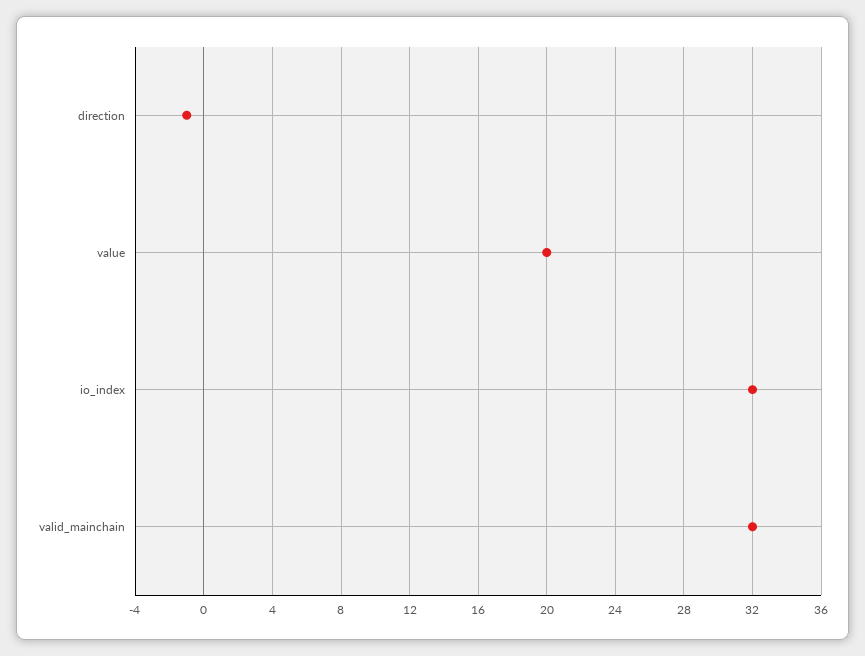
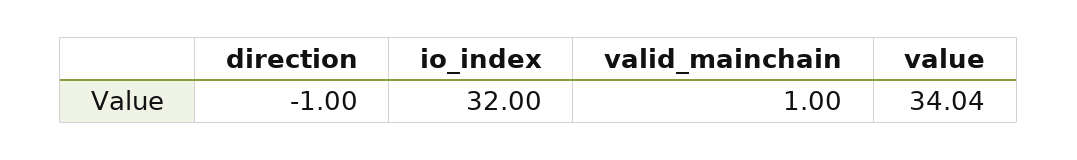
  {
    "direction": -1,
-   "value": 20,
+   "value": 34.04,
    "io_index": 32,
-   "valid_mainchain": 32
+   "valid_mainchain": 1
  }

